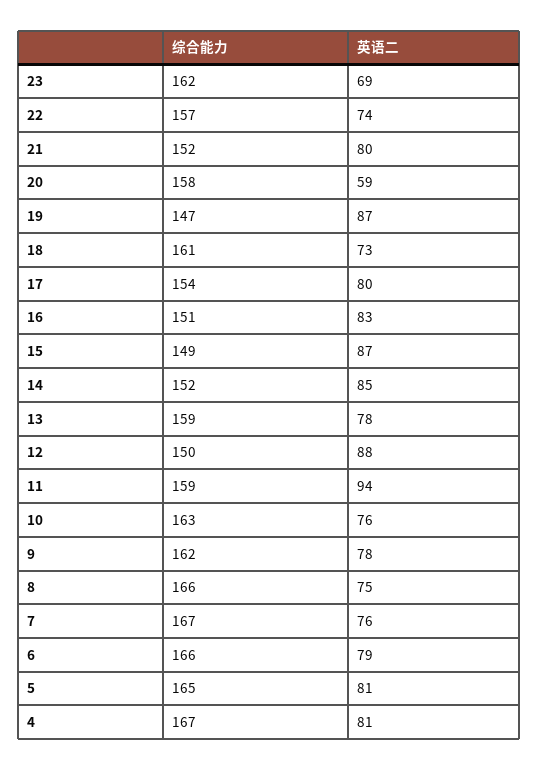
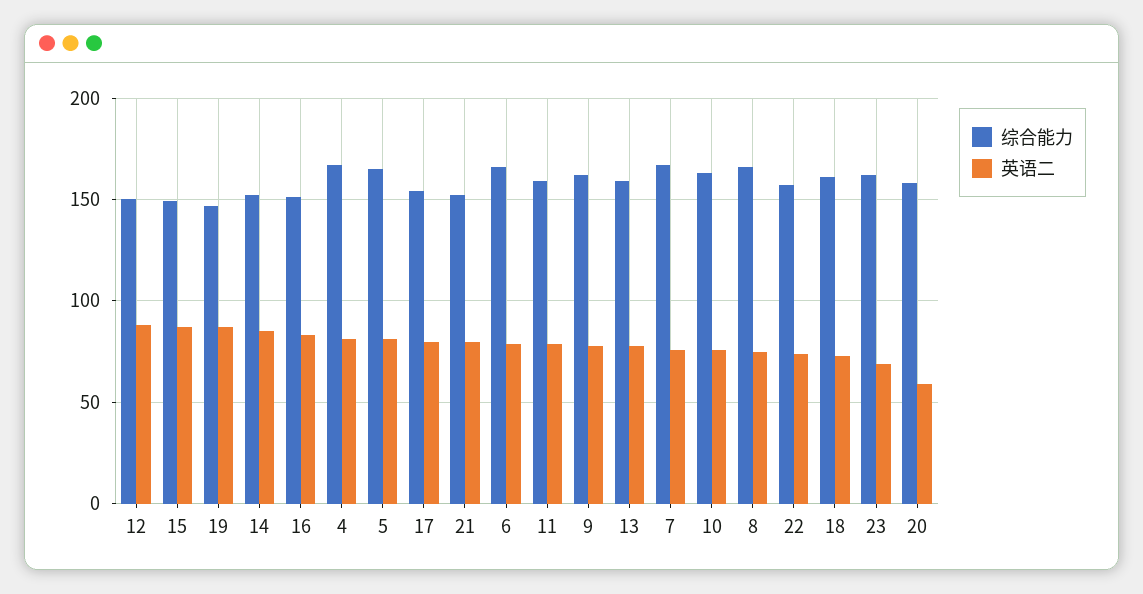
  {
    "综合能力": {
      "23": 162,
      "22": 157,
      "21": 152,
      "20": 158,
      "19": 147,
      "18": 161,
      "17": 154,
      "16": 151,
      "15": 149,
      "14": 152,
      "13": 159,
      "12": 150,
      "11": 159,
      "10": 163,
      "9": 162,
      "8": 166,
      "7": 167,
      "6": 166,
      "5": 165,
      "4": 167
    },
    "英语二": {
      "23": 69,
      "22": 74,
      "21": 80,
      "20": 59,
      "19": 87,
      "18": 73,
      "17": 80,
      "16": 83,
      "15": 87,
      "14": 85,
      "13": 78,
      "12": 88,
-     "11": 94,
+     "11": 80,
      "10": 76,
      "9": 78,
      "8": 75,
      "7": 76,
      "6": 79,
      "5": 81,
      "4": 81
    }
  }

